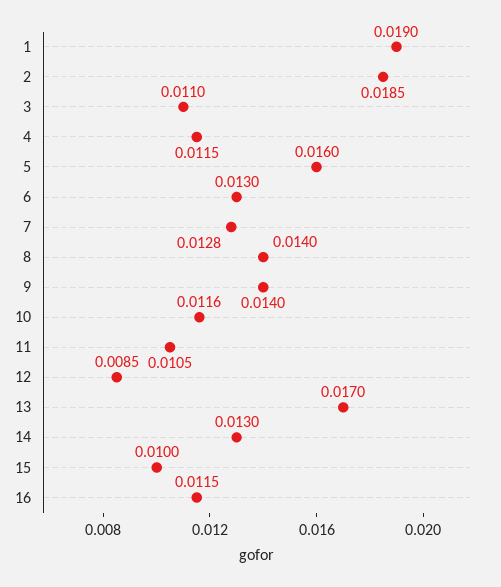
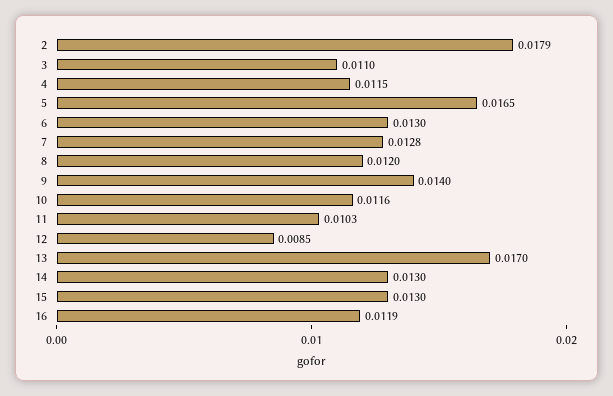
  {
-   "1": 0.019,
-   "2": 0.0185,
+   "2": 0.0179,
    "3": 0.011,
    "4": 0.0115,
-   "5": 0.016,
+   "5": 0.0165,
    "6": 0.013,
    "7": 0.0128,
-   "8": 0.014,
+   "8": 0.012,
    "9": 0.014,
    "10": 0.0116,
-   "11": 0.0105,
+   "11": 0.0103,
    "12": 0.0085,
    "13": 0.017,
    "14": 0.013,
-   "15": 0.01,
+   "15": 0.013,
-   "16": 0.0115
+   "16": 0.0119
  }

